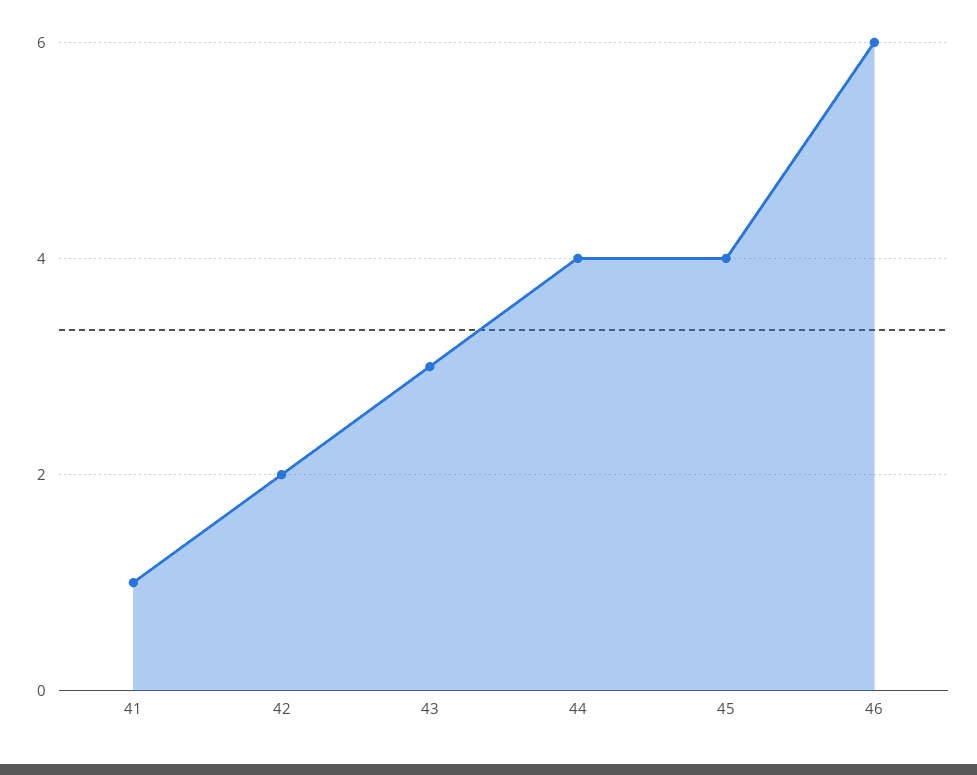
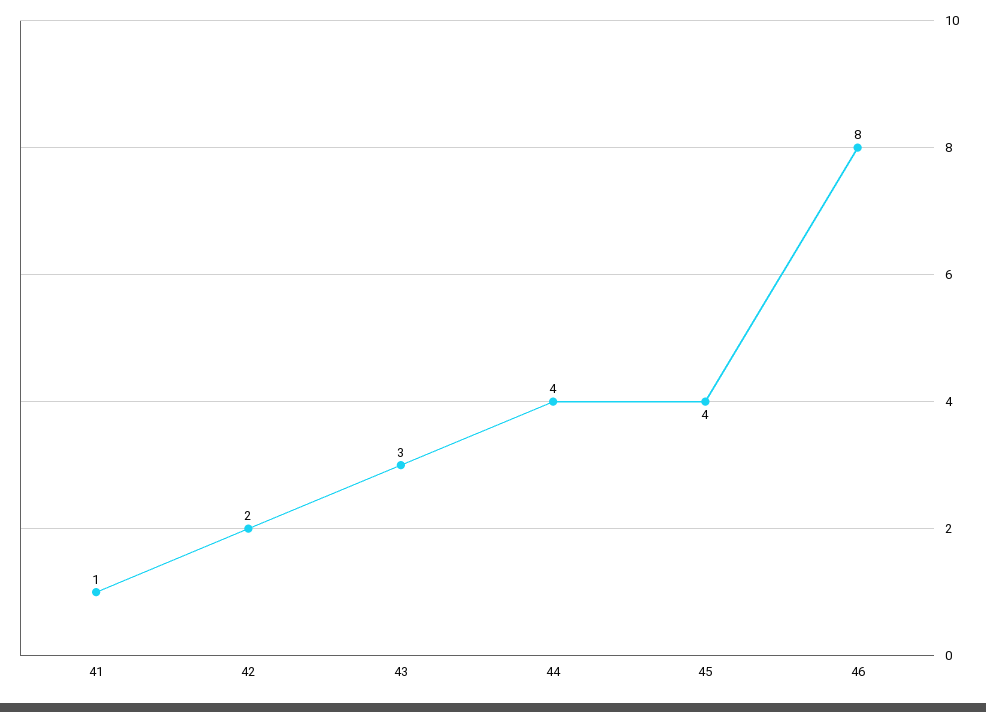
  {
    "41": 1,
    "42": 2,
    "43": 3,
    "44": 4,
    "45": 4,
-   "46": 6
+   "46": 8
  }

